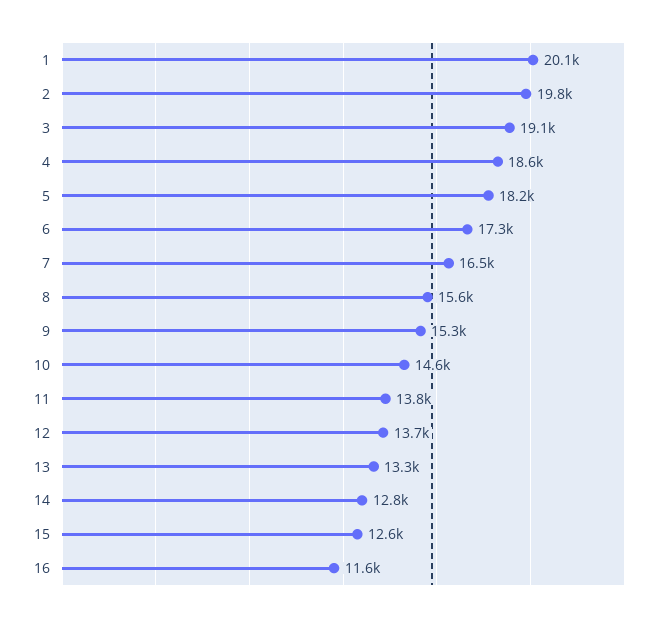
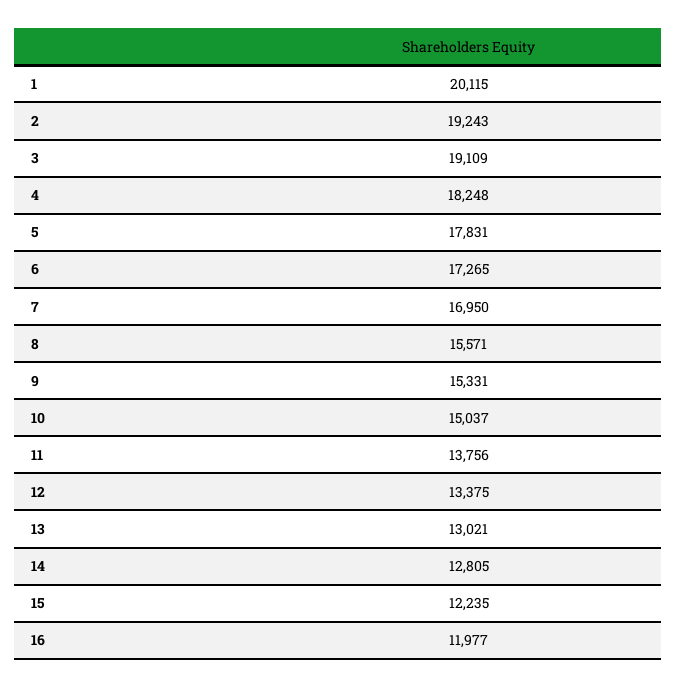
  {
    "1": 20115,
-   "2": 19800,
+   "2": 19243,
    "3": 19109,
-   "4": 18600,
+   "4": 18248,
-   "5": 18200,
+   "5": 17831,
    "6": 17265,
-   "7": 16500,
+   "7": 16950,
    "8": 15571,
    "9": 15331,
-   "10": 14600,
+   "10": 15037,
    "11": 13756,
-   "12": 13700,
+   "12": 13375,
-   "13": 13300,
+   "13": 13021,
    "14": 12805,
-   "15": 12600,
+   "15": 12235,
-   "16": 11600
+   "16": 11977
  }

